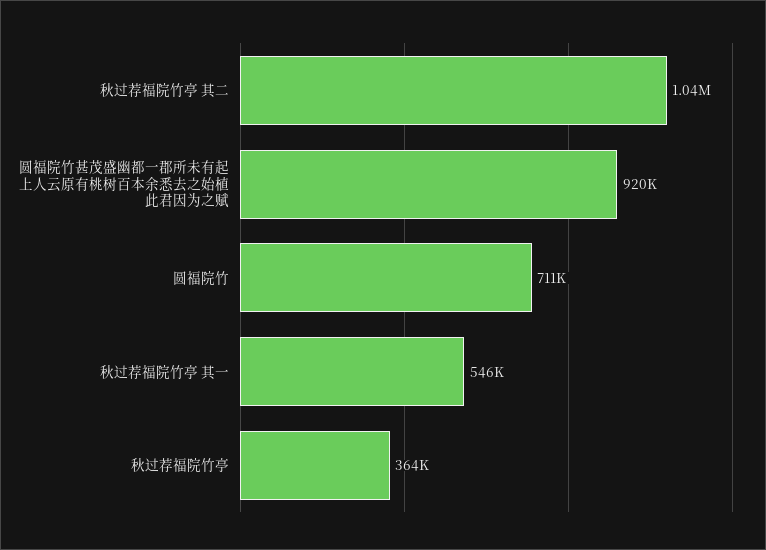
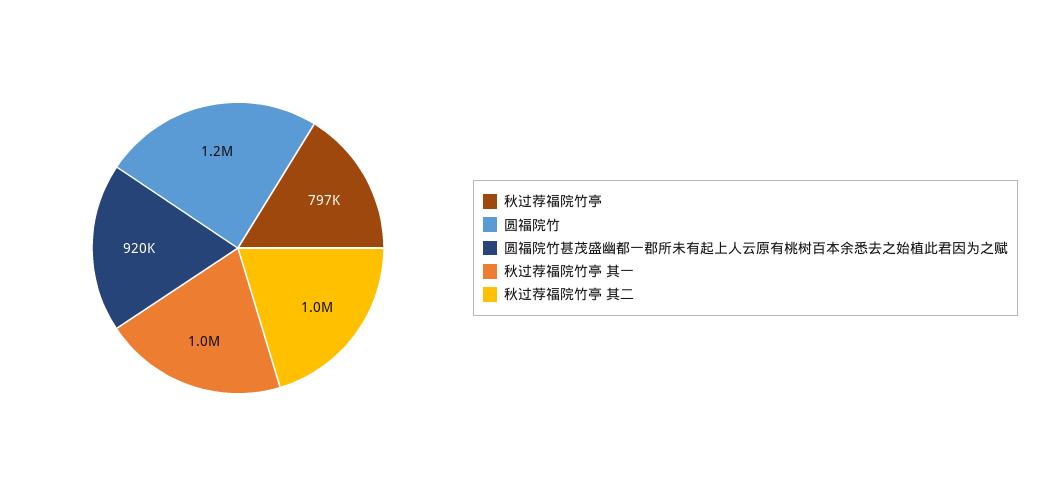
  {
    "秋过荐福院竹亭 其二": 1040000,
    "圆福院竹甚茂盛幽都一郡所未有起上人云原有桃树百本余悉去之始植此君因为之赋": 920000,
-   "圆福院竹": 711000,
+   "圆福院竹": 1200000,
-   "秋过荐福院竹亭 其一": 546000,
+   "秋过荐福院竹亭 其一": 1000000,
-   "秋过荐福院竹亭": 364000
+   "秋过荐福院竹亭": 797000
  }

